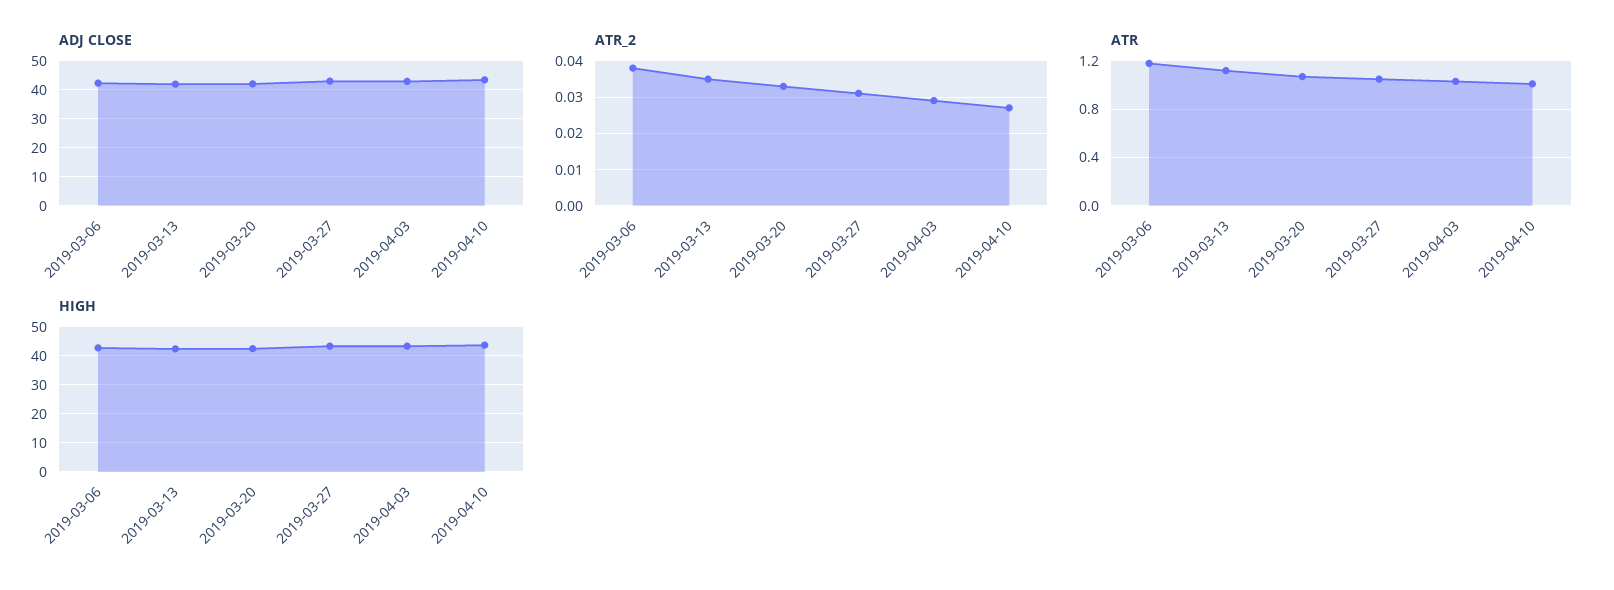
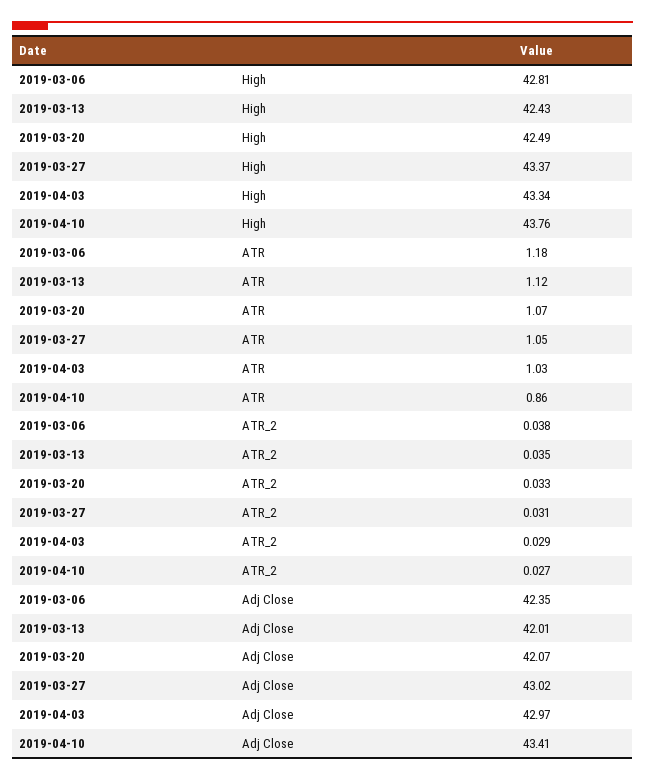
  {
    "ADJ CLOSE": {
      "2019-03-06": 42.35,
      "2019-03-13": 42.01,
      "2019-03-20": 42.07,
      "2019-03-27": 43.02,
      "2019-04-03": 42.97,
      "2019-04-10": 43.41
    },
    "ATR_2": {
      "2019-03-06": 0.038,
      "2019-03-13": 0.035,
      "2019-03-20": 0.033,
      "2019-03-27": 0.031,
      "2019-04-03": 0.029,
      "2019-04-10": 0.027
    },
    "ATR": {
      "2019-03-06": 1.18,
      "2019-03-13": 1.12,
      "2019-03-20": 1.07,
      "2019-03-27": 1.05,
      "2019-04-03": 1.03,
-     "2019-04-10": 1
+     "2019-04-10": 0.86
    },
    "HIGH": {
      "2019-03-06": 42.81,
      "2019-03-13": 42.43,
      "2019-03-20": 42.49,
      "2019-03-27": 43.37,
      "2019-04-03": 43.34,
      "2019-04-10": 43.76
    }
  }

